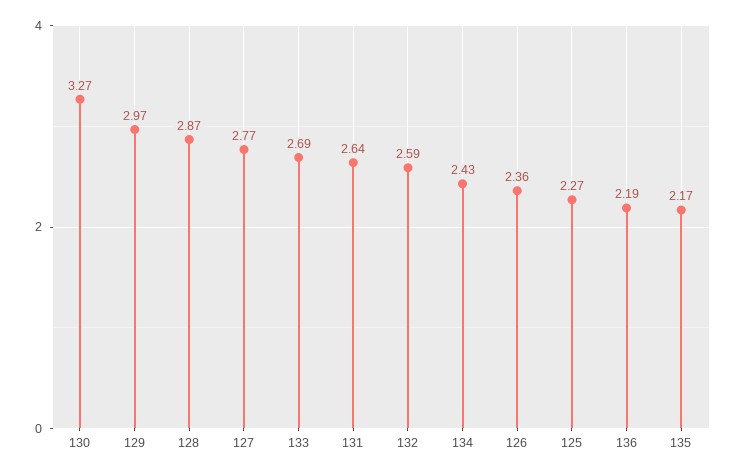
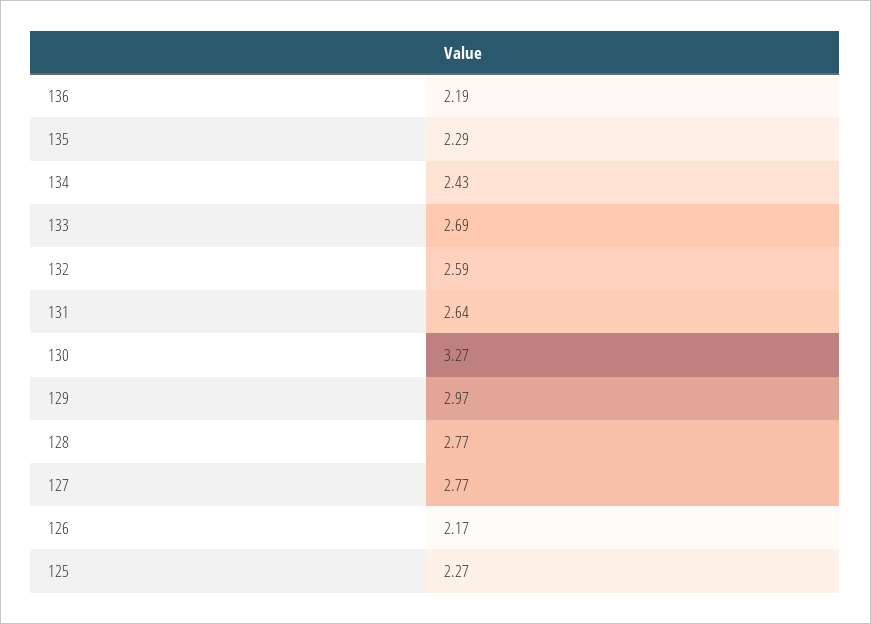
  {
    "130": 3.27,
    "129": 2.97,
-   "128": 2.87,
+   "128": 2.77,
    "127": 2.77,
    "133": 2.69,
    "131": 2.64,
    "132": 2.59,
    "134": 2.43,
-   "126": 2.36,
+   "126": 2.17,
    "125": 2.27,
    "136": 2.19,
-   "135": 2.17
+   "135": 2.29
  }

